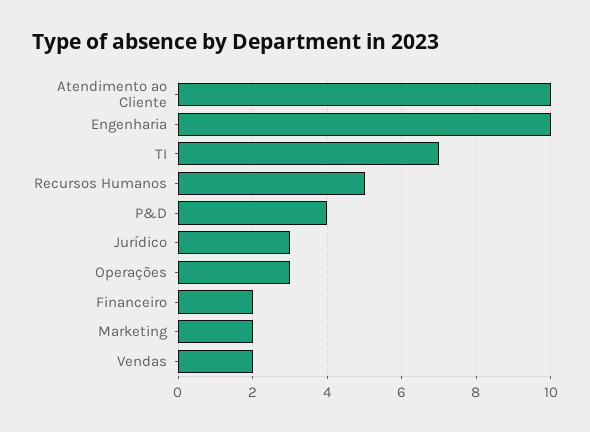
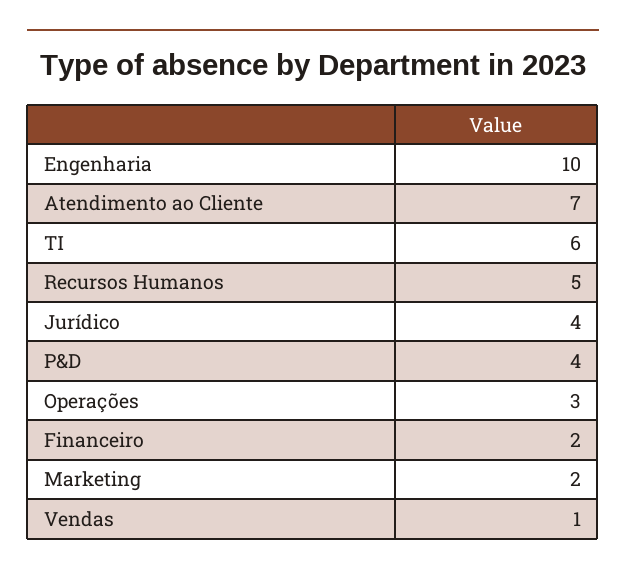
  {
-   "Atendimento ao Cliente": 10,
+   "Atendimento ao Cliente": 7,
    "Engenharia": 10,
-   "TI": 7,
+   "TI": 6,
    "Recursos Humanos": 5,
    "P&D": 4,
-   "Jurídico": 3,
+   "Jurídico": 4,
    "Operações": 3,
    "Financeiro": 2,
    "Marketing": 2,
-   "Vendas": 2
+   "Vendas": 1
  }

